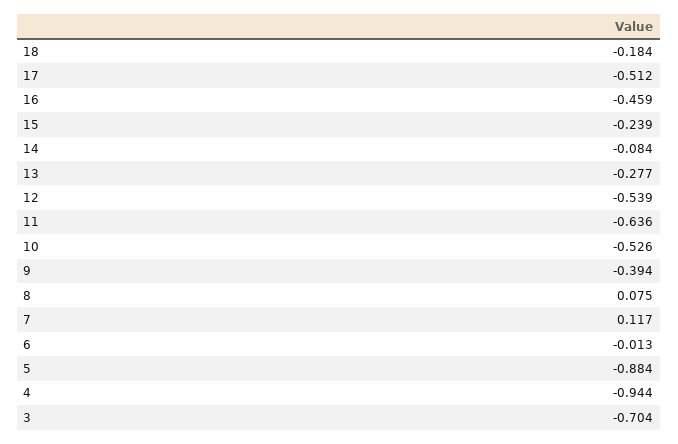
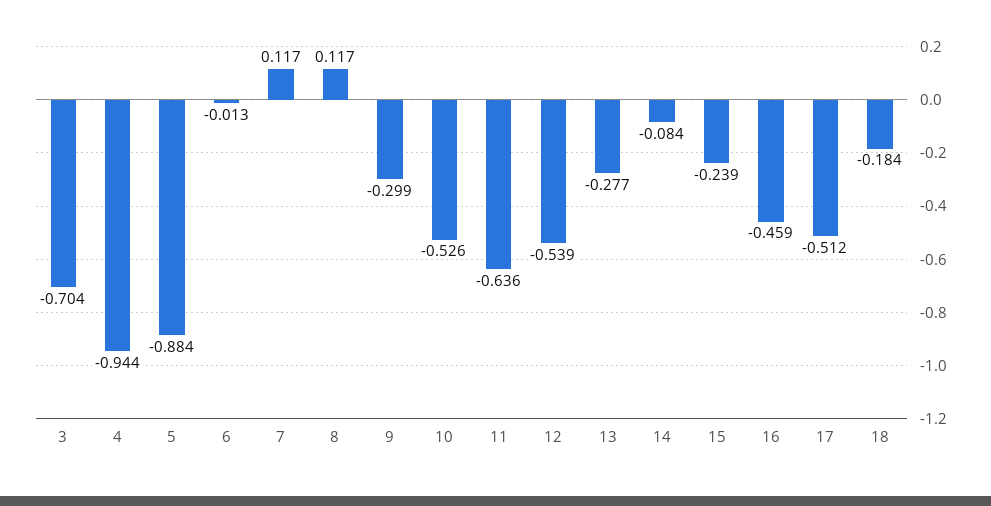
  {
    "18": -0.184,
    "17": -0.512,
    "16": -0.459,
    "15": -0.239,
    "14": -0.084,
    "13": -0.277,
    "12": -0.539,
    "11": -0.636,
    "10": -0.526,
-   "9": -0.394,
+   "9": -0.299,
-   "8": 0.075,
+   "8": 0.117,
    "7": 0.117,
    "6": -0.013,
    "5": -0.884,
    "4": -0.944,
    "3": -0.704
  }

